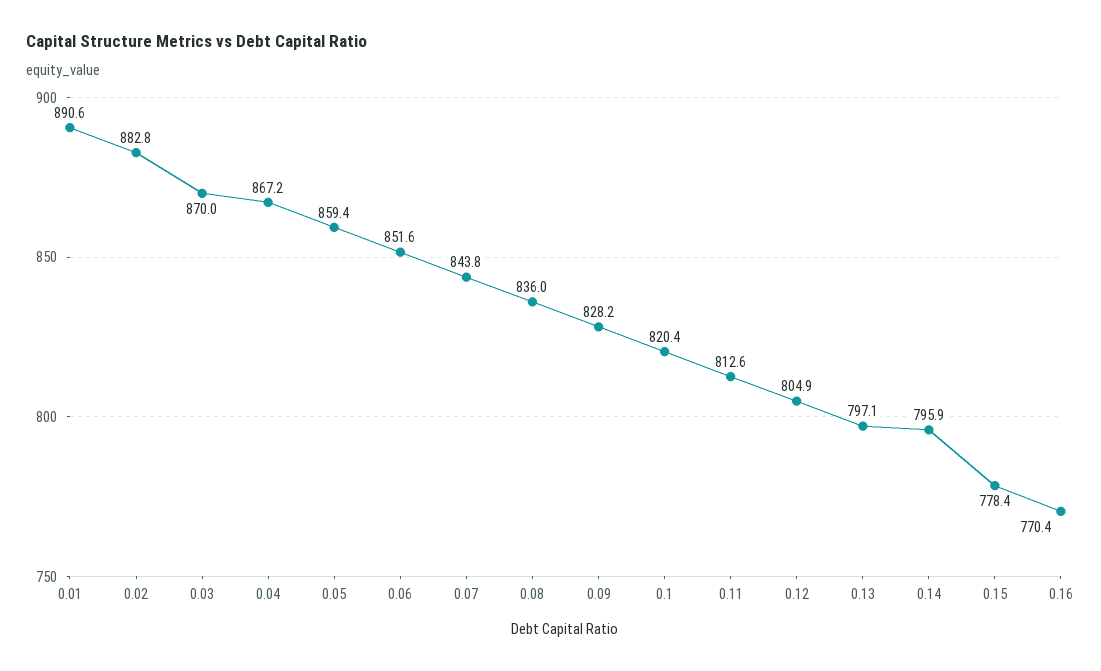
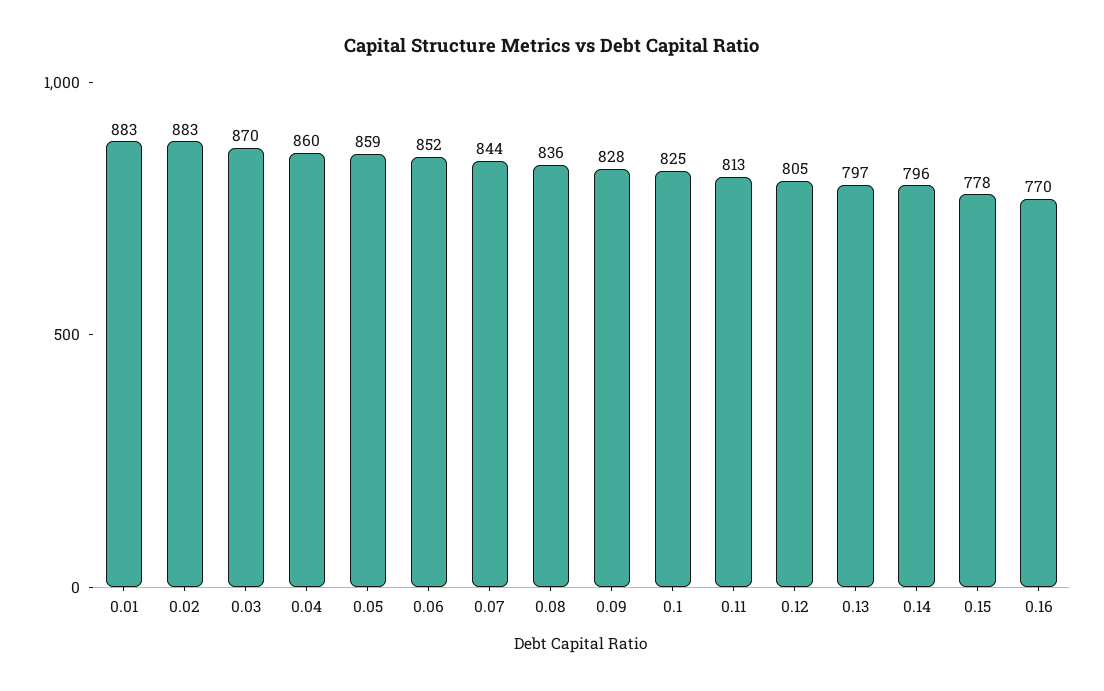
  {
-   "0.01": 890.6,
+   "0.01": 883,
    "0.02": 882.8,
    "0.03": 870,
-   "0.04": 867.2,
+   "0.04": 860,
    "0.05": 859.4,
    "0.06": 851.6,
    "0.07": 843.8,
    "0.08": 836,
    "0.09": 828.2,
-   "0.1": 820.4,
+   "0.1": 825,
    "0.11": 812.6,
    "0.12": 804.9,
    "0.13": 797.1,
    "0.14": 795.9,
    "0.15": 778.4,
    "0.16": 770.4
  }

